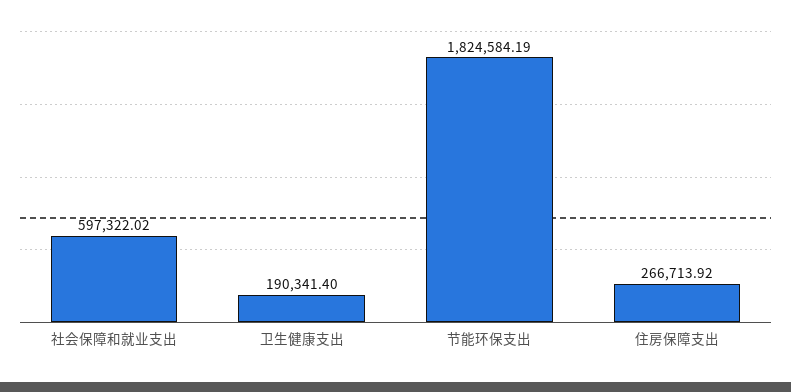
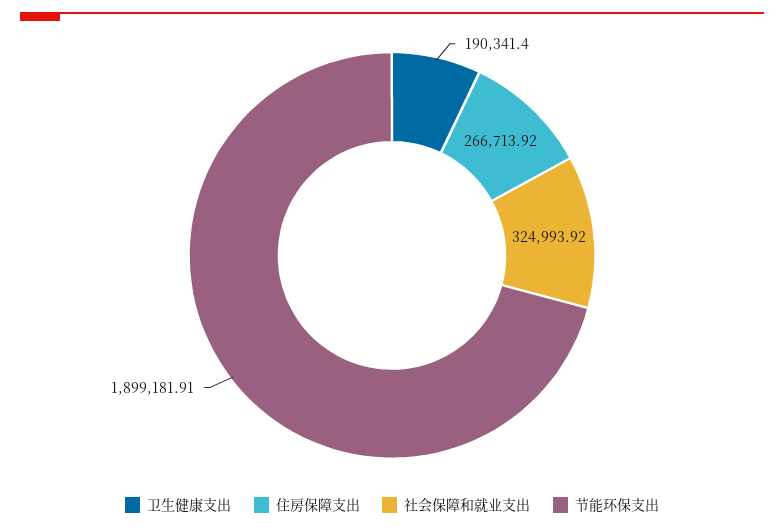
  {
-   "社会保障和就业支出": 597322.02,
+   "社会保障和就业支出": 324993.92,
    "卫生健康支出": 190341.4,
-   "节能环保支出": 1824584.19,
+   "节能环保支出": 1899181.91,
    "住房保障支出": 266713.92
  }

